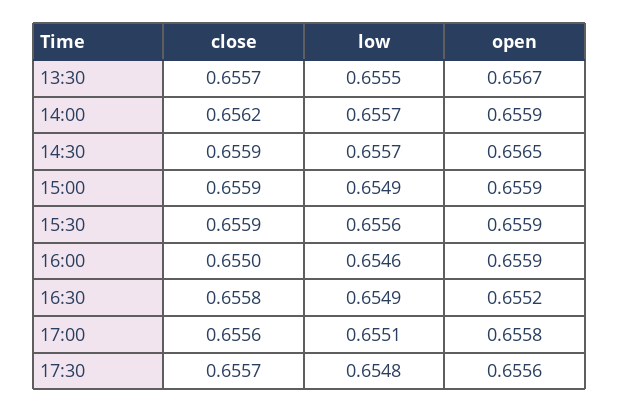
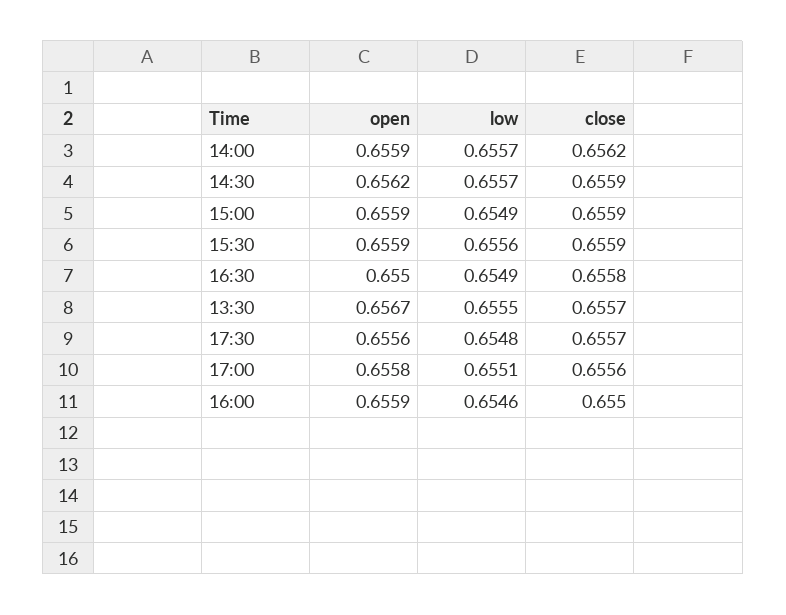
  {
    "close": {
      "13:30": 0.6557,
      "14:00": 0.6562,
      "14:30": 0.6559,
      "15:00": 0.6559,
      "15:30": 0.6559,
      "16:00": 0.655,
      "16:30": 0.6558,
      "17:00": 0.6556,
      "17:30": 0.6557
    },
    "low": {
      "13:30": 0.6555,
      "14:00": 0.6557,
      "14:30": 0.6557,
      "15:00": 0.6549,
      "15:30": 0.6556,
      "16:00": 0.6546,
      "16:30": 0.6549,
      "17:00": 0.6551,
      "17:30": 0.6548
    },
    "open": {
      "13:30": 0.6567,
      "14:00": 0.6559,
-     "14:30": 0.6565,
+     "14:30": 0.6562,
      "15:00": 0.6559,
      "15:30": 0.6559,
      "16:00": 0.6559,
-     "16:30": 0.6552,
+     "16:30": 0.655,
      "17:00": 0.6558,
      "17:30": 0.6556
    }
  }

